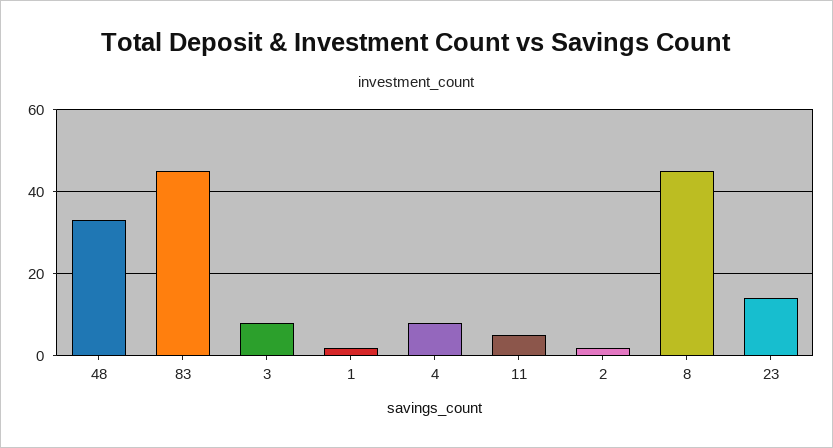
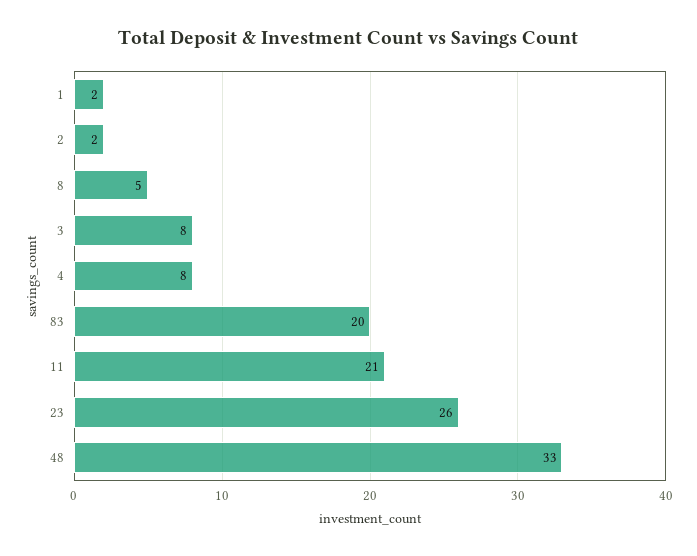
  {
    "48": 33,
-   "83": 45,
+   "83": 20,
    "3": 8,
    "1": 2,
    "4": 8,
-   "11": 5,
+   "11": 21,
    "2": 2,
-   "8": 45,
+   "8": 5,
-   "23": 15
+   "23": 26
  }

